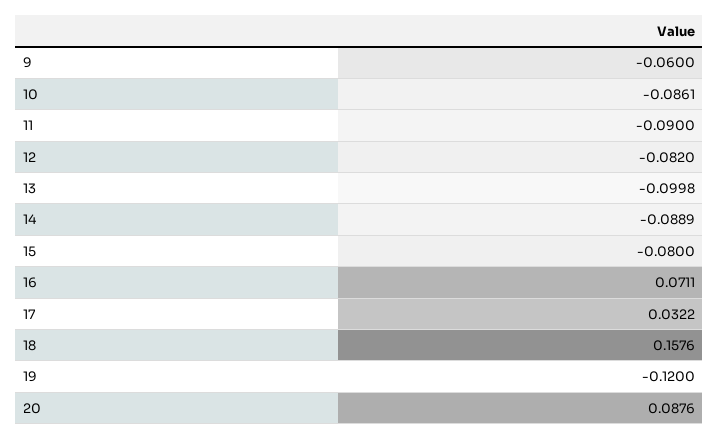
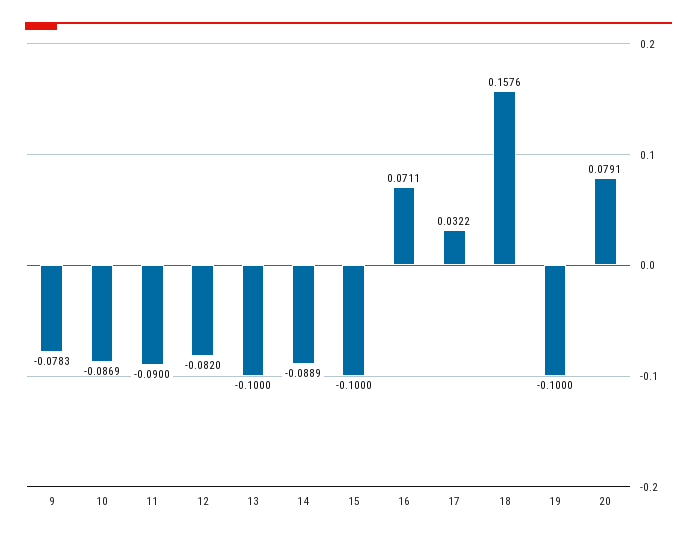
  {
-   "9": -0.06,
+   "9": -0.0783,
-   "10": -0.0861,
+   "10": -0.0869,
    "11": -0.09,
    "12": -0.082,
-   "13": -0.0998,
+   "13": -0.1,
    "14": -0.0889,
-   "15": -0.08,
+   "15": -0.1,
    "16": 0.0711,
    "17": 0.0322,
    "18": 0.1576,
-   "19": -0.12,
+   "19": -0.1,
-   "20": 0.0876
+   "20": 0.0791
  }

